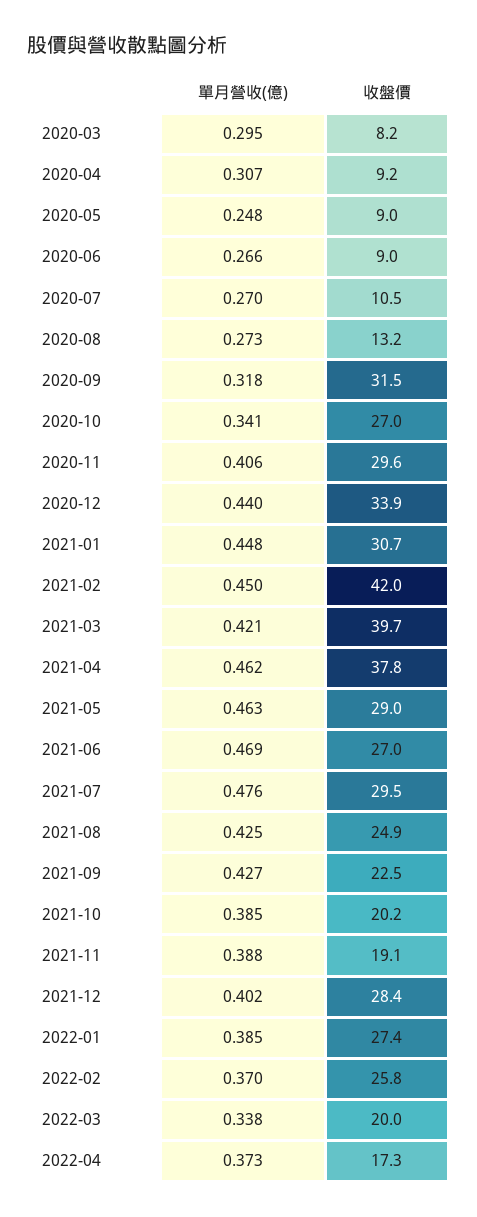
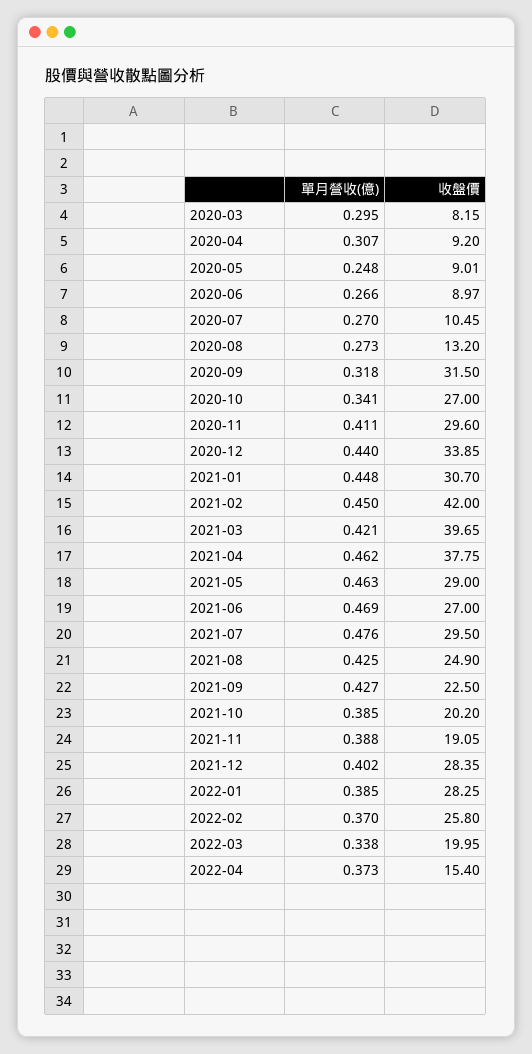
  {
    "單月營收(億)": {
      "2020-03": 0.295,
      "2020-04": 0.307,
      "2020-05": 0.248,
      "2020-06": 0.266,
      "2020-07": 0.27,
      "2020-08": 0.273,
      "2020-09": 0.318,
      "2020-10": 0.341,
-     "2020-11": 0.406,
+     "2020-11": 0.411,
      "2020-12": 0.44,
      "2021-01": 0.448,
      "2021-02": 0.45,
      "2021-03": 0.421,
      "2021-04": 0.462,
      "2021-05": 0.463,
      "2021-06": 0.469,
      "2021-07": 0.476,
      "2021-08": 0.425,
      "2021-09": 0.427,
      "2021-10": 0.385,
      "2021-11": 0.388,
      "2021-12": 0.402,
      "2022-01": 0.385,
      "2022-02": 0.37,
      "2022-03": 0.338,
      "2022-04": 0.373
    },
    "收盤價": {
      "2020-03": 8.15,
      "2020-04": 9.2,
      "2020-05": 9.01,
      "2020-06": 8.97,
      "2020-07": 10.45,
      "2020-08": 13.2,
      "2020-09": 31.5,
      "2020-10": 27,
      "2020-11": 29.6,
      "2020-12": 33.85,
      "2021-01": 30.7,
      "2021-02": 42,
      "2021-03": 39.65,
      "2021-04": 37.75,
      "2021-05": 29,
      "2021-06": 27,
      "2021-07": 29.5,
      "2021-08": 24.9,
      "2021-09": 22.5,
      "2021-10": 20.2,
      "2021-11": 19.05,
      "2021-12": 28.35,
-     "2022-01": 27.4,
+     "2022-01": 28.25,
      "2022-02": 25.8,
      "2022-03": 19.95,
-     "2022-04": 17.3
+     "2022-04": 15.4
    }
  }

